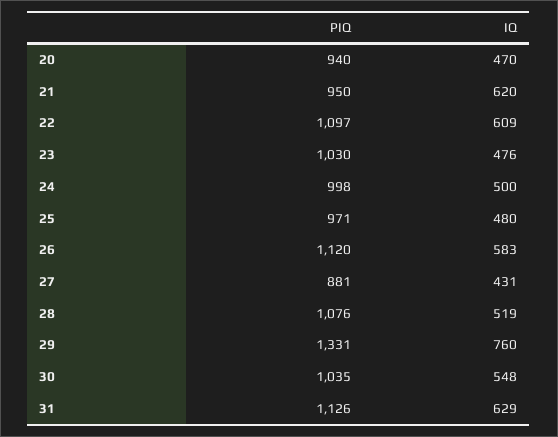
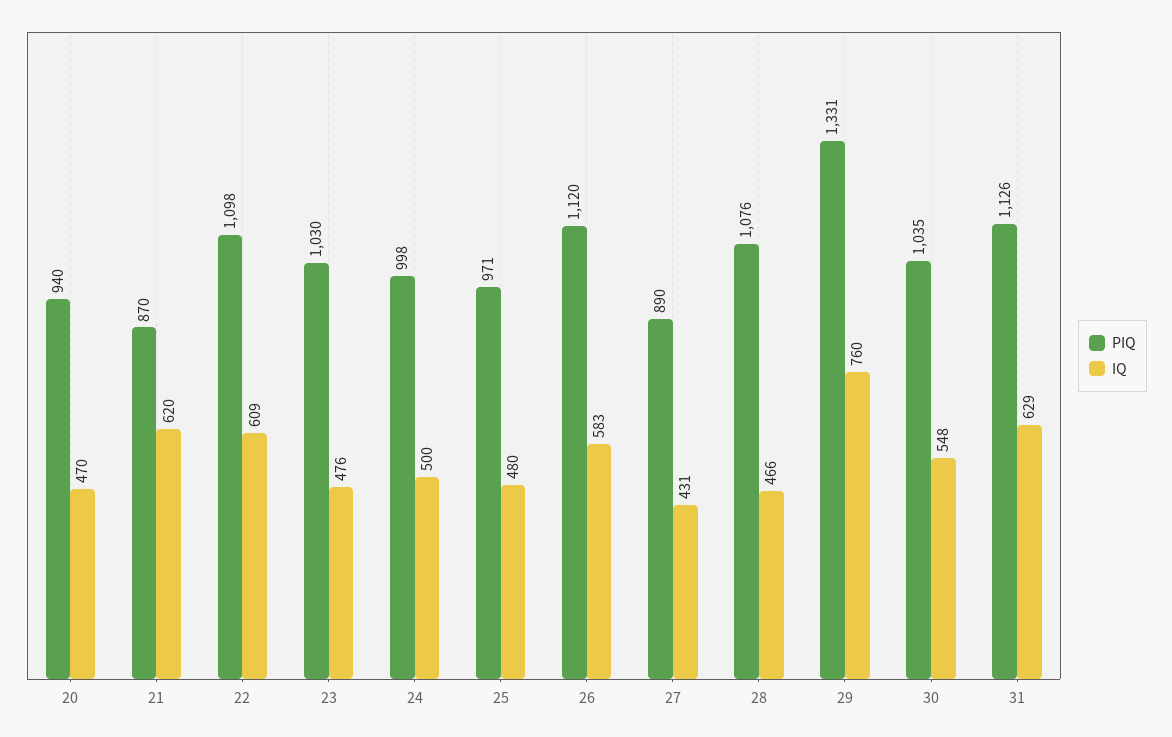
  {
    "PIQ": {
      "20": 940,
-     "21": 950,
+     "21": 870,
-     "22": 1097,
+     "22": 1098,
      "23": 1030,
      "24": 998,
      "25": 971,
      "26": 1120,
-     "27": 881,
+     "27": 890,
      "28": 1076,
      "29": 1331,
      "30": 1035,
      "31": 1126
    },
    "IQ": {
      "20": 470,
      "21": 620,
      "22": 609,
      "23": 476,
      "24": 500,
      "25": 480,
      "26": 583,
      "27": 431,
-     "28": 519,
+     "28": 466,
      "29": 760,
      "30": 548,
      "31": 629
    }
  }

